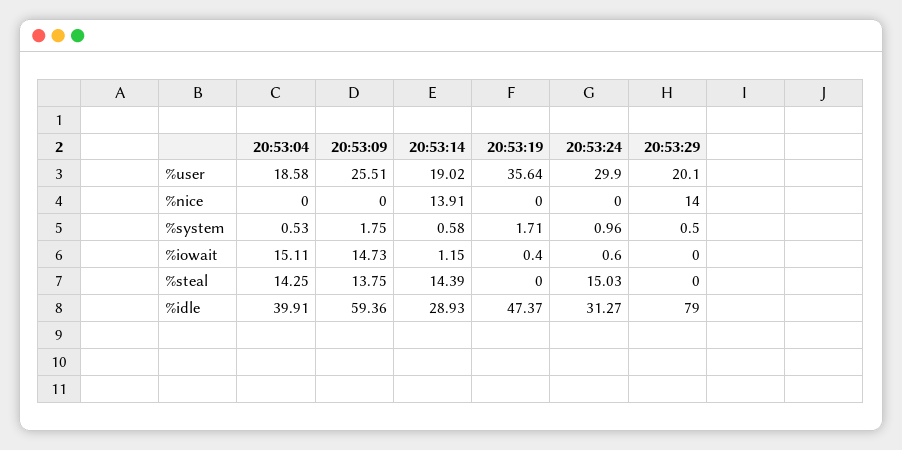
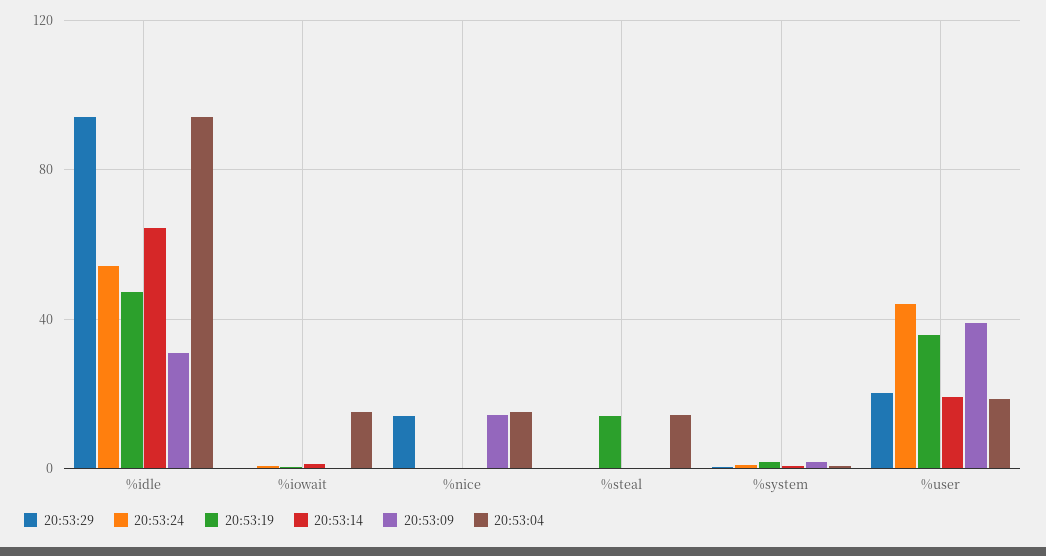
  {
    "20:53:04": {
      "%user": 18.58,
-     "%nice": 0,
+     "%nice": 15,
      "%system": 0.53,
      "%iowait": 15.11,
      "%steal": 14.25,
-     "%idle": 39.91
+     "%idle": 95
    },
    "20:53:09": {
-     "%user": 25.51,
+     "%user": 40,
-     "%nice": 0,
+     "%nice": 15,
      "%system": 1.75,
-     "%iowait": 14.73,
+     "%iowait": 0,
-     "%steal": 13.75,
+     "%steal": 0,
-     "%idle": 59.36
+     "%idle": 30
    },
    "20:53:14": {
      "%user": 19.02,
-     "%nice": 13.91,
+     "%nice": 0,
      "%system": 0.58,
      "%iowait": 1.15,
-     "%steal": 14.39,
+     "%steal": 0,
-     "%idle": 28.93
+     "%idle": 65
    },
    "20:53:19": {
      "%user": 35.64,
      "%nice": 0,
      "%system": 1.71,
      "%iowait": 0.4,
-     "%steal": 0,
+     "%steal": 15,
      "%idle": 47.37
    },
    "20:53:24": {
-     "%user": 29.9,
+     "%user": 45,
      "%nice": 0,
      "%system": 0.96,
      "%iowait": 0.6,
-     "%steal": 15.03,
+     "%steal": 0,
-     "%idle": 31.27
+     "%idle": 55
    },
    "20:53:29": {
      "%user": 20.1,
      "%nice": 14,
      "%system": 0.5,
      "%iowait": 0,
      "%steal": 0,
-     "%idle": 79
+     "%idle": 95
    }
  }

